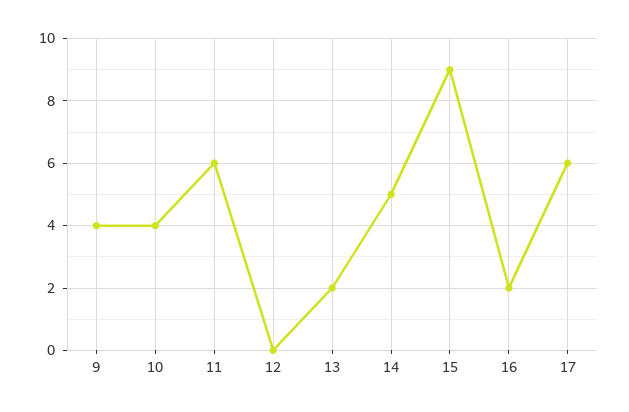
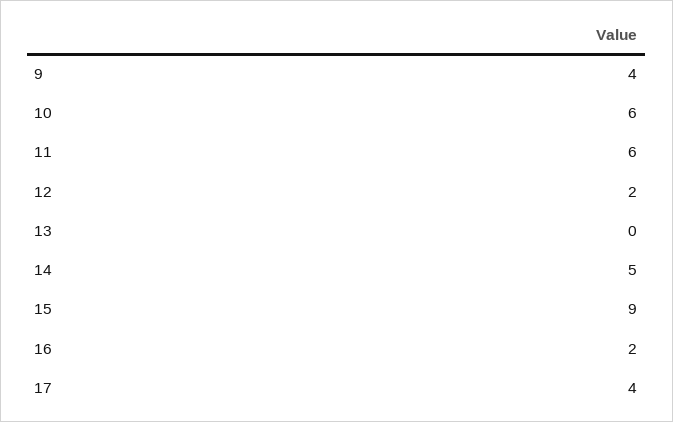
  {
    "9": 4,
-   "10": 4,
+   "10": 6,
    "11": 6,
-   "12": 0,
+   "12": 2,
-   "13": 2,
+   "13": 0,
    "14": 5,
    "15": 9,
    "16": 2,
-   "17": 6
+   "17": 4
  }

